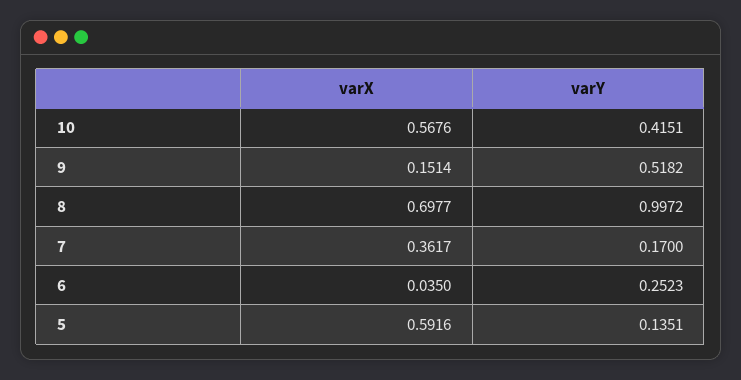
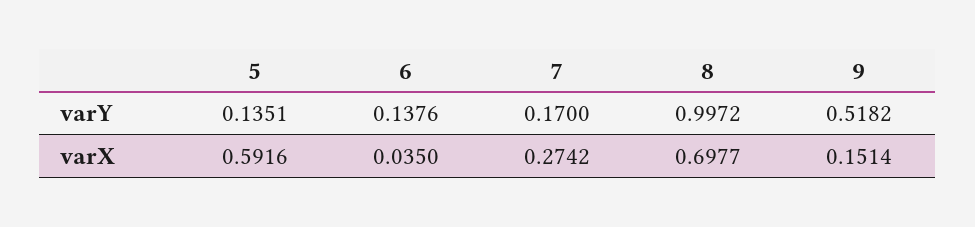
  {
    "varX": {
-     "10": 0.5676,
      "9": 0.1514,
      "8": 0.6977,
-     "7": 0.3617,
+     "7": 0.2742,
      "6": 0.035,
      "5": 0.5916
    },
    "varY": {
-     "10": 0.4151,
      "9": 0.5182,
      "8": 0.9972,
      "7": 0.17,
-     "6": 0.2523,
+     "6": 0.1376,
      "5": 0.1351
    }
  }

